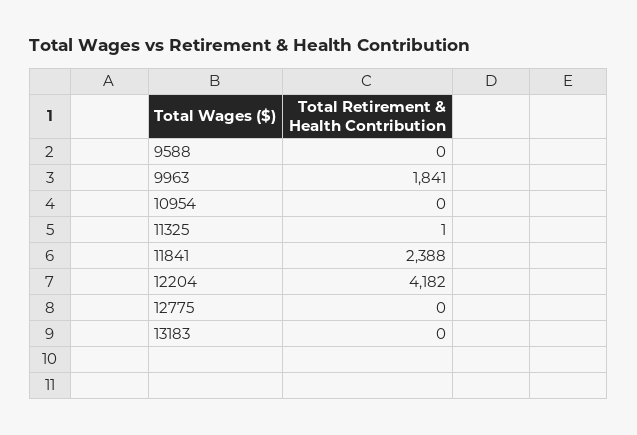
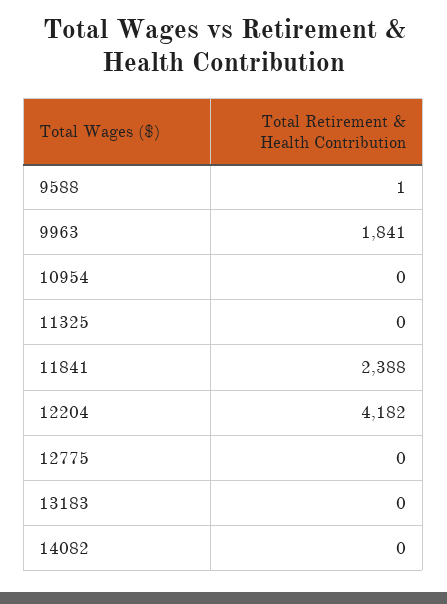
  {
-   "9588": 0,
+   "9588": 1,
    "9963": 1841,
    "10954": 0,
-   "11325": 1,
+   "11325": 0,
    "11841": 2388,
    "12204": 4182,
    "12775": 0,
-   "13183": 0
+   "13183": 0,
+   "14082": 0
  }

